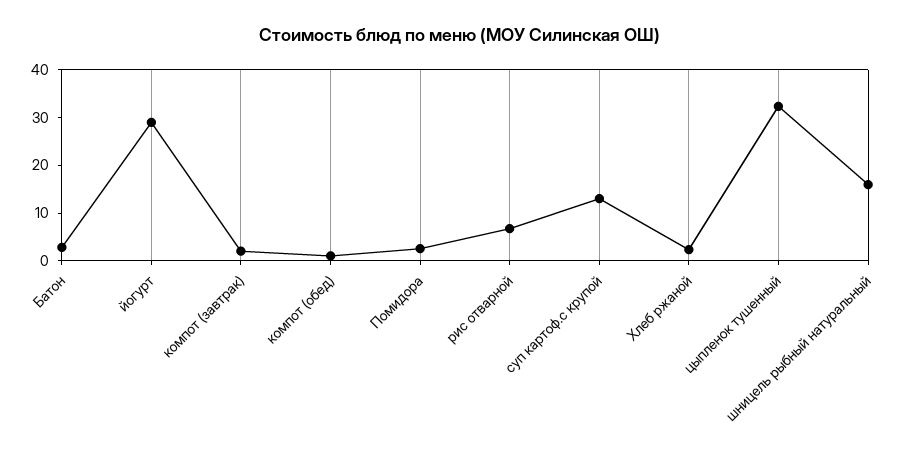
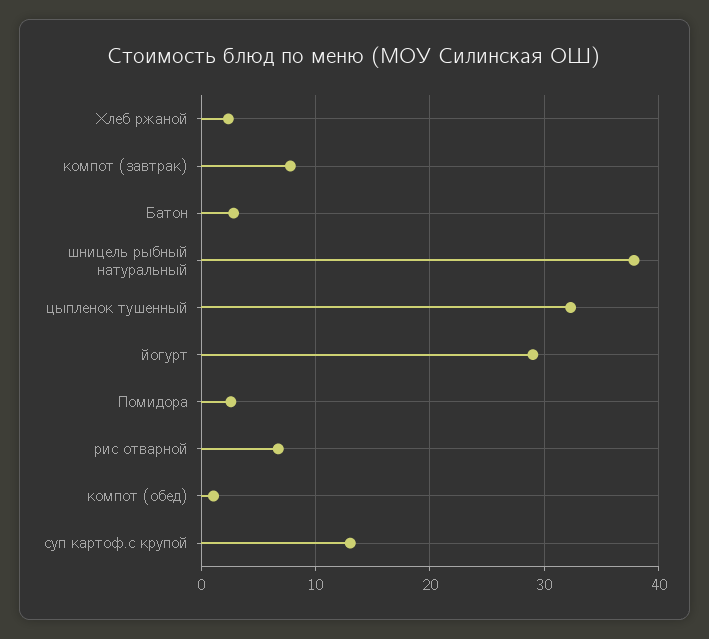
  {
    "Батон": 3,
    "йогурт": 29,
-   "компот (завтрак)": 2,
+   "компот (завтрак)": 8,
    "компот (обед)": 1,
    "Помидора": 3,
    "рис отварной": 7,
    "суп картоф.с крупой": 13,
    "Хлеб ржаной": 2,
    "цыпленок тушенный": 32,
-   "шницель рыбный натуральный": 16
+   "шницель рыбный натуральный": 38
  }

